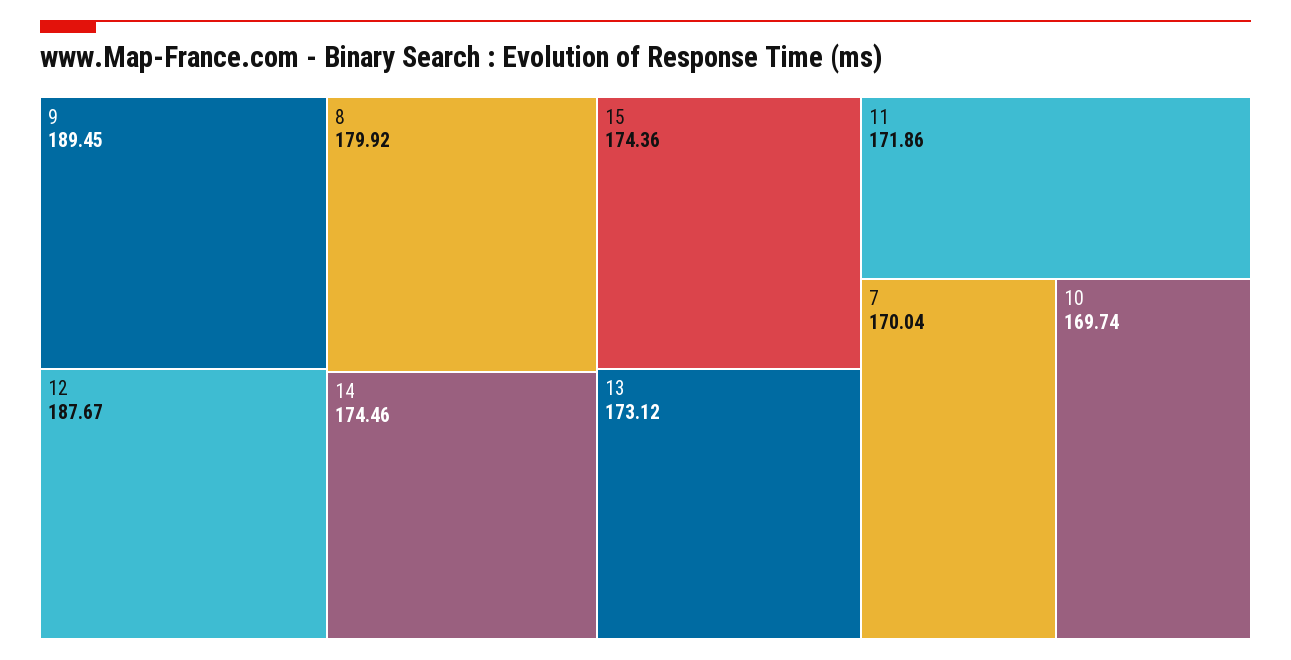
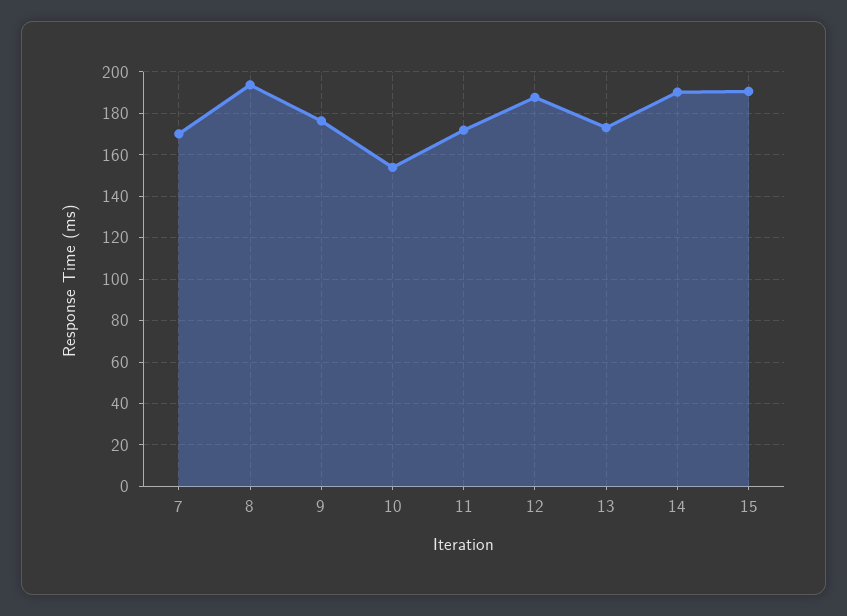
  {
-   "9": 189.45,
+   "9": 175,
    "12": 187.67,
-   "8": 179.92,
+   "8": 195,
-   "14": 174.46,
+   "14": 190,
-   "15": 174.36,
+   "15": 190,
    "13": 173.12,
    "11": 171.86,
    "7": 170.04,
-   "10": 169.74
+   "10": 155
  }

